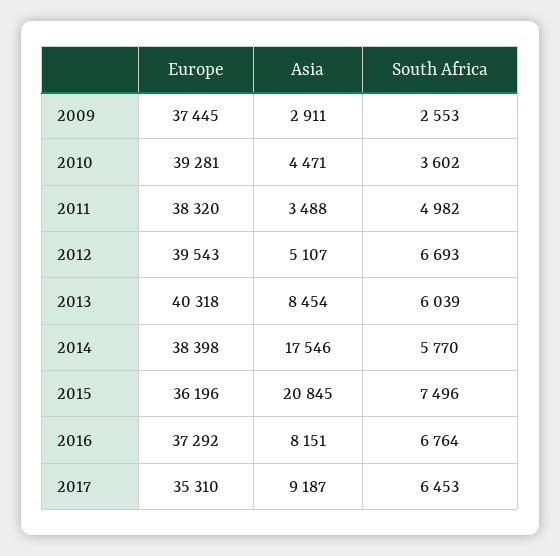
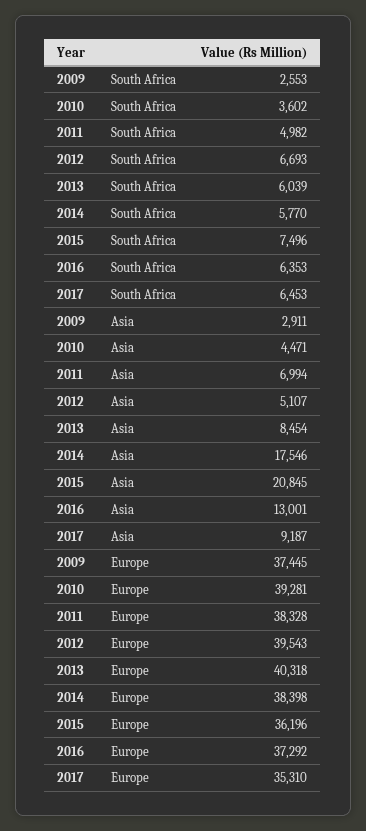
  {
    "Europe": {
      "2009": 37445,
      "2010": 39281,
-     "2011": 38320,
+     "2011": 38328,
      "2012": 39543,
      "2013": 40318,
      "2014": 38398,
      "2015": 36196,
      "2016": 37292,
      "2017": 35310
    },
    "Asia": {
      "2009": 2911,
      "2010": 4471,
-     "2011": 3488,
+     "2011": 6994,
      "2012": 5107,
      "2013": 8454,
      "2014": 17546,
      "2015": 20845,
-     "2016": 8151,
+     "2016": 13001,
      "2017": 9187
    },
    "South Africa": {
      "2009": 2553,
      "2010": 3602,
      "2011": 4982,
      "2012": 6693,
      "2013": 6039,
      "2014": 5770,
      "2015": 7496,
-     "2016": 6764,
+     "2016": 6353,
      "2017": 6453
    }
  }

